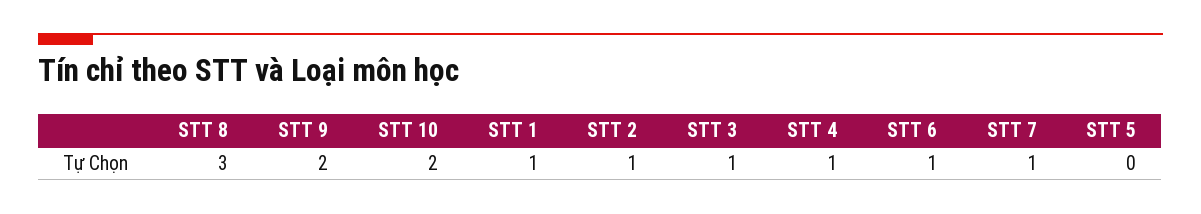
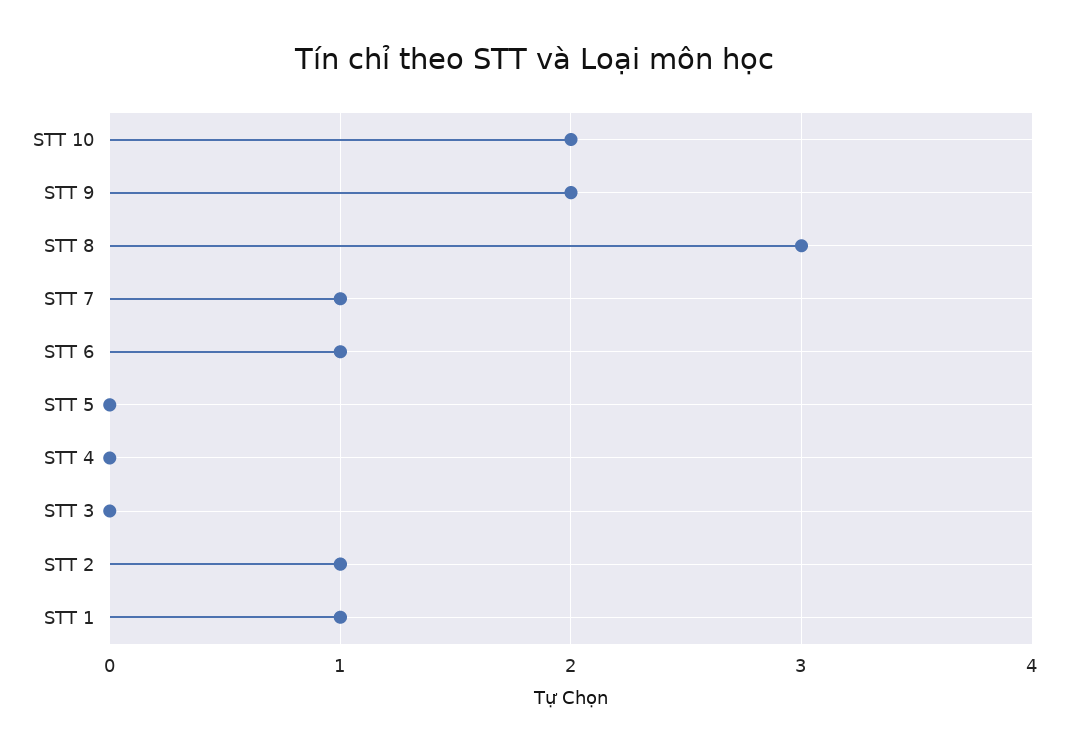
  {
    "STT 8": 3,
    "STT 9": 2,
    "STT 10": 2,
    "STT 1": 1,
    "STT 2": 1,
-   "STT 3": 1,
+   "STT 3": 0,
-   "STT 4": 1,
+   "STT 4": 0,
    "STT 6": 1,
    "STT 7": 1,
    "STT 5": 0
  }

